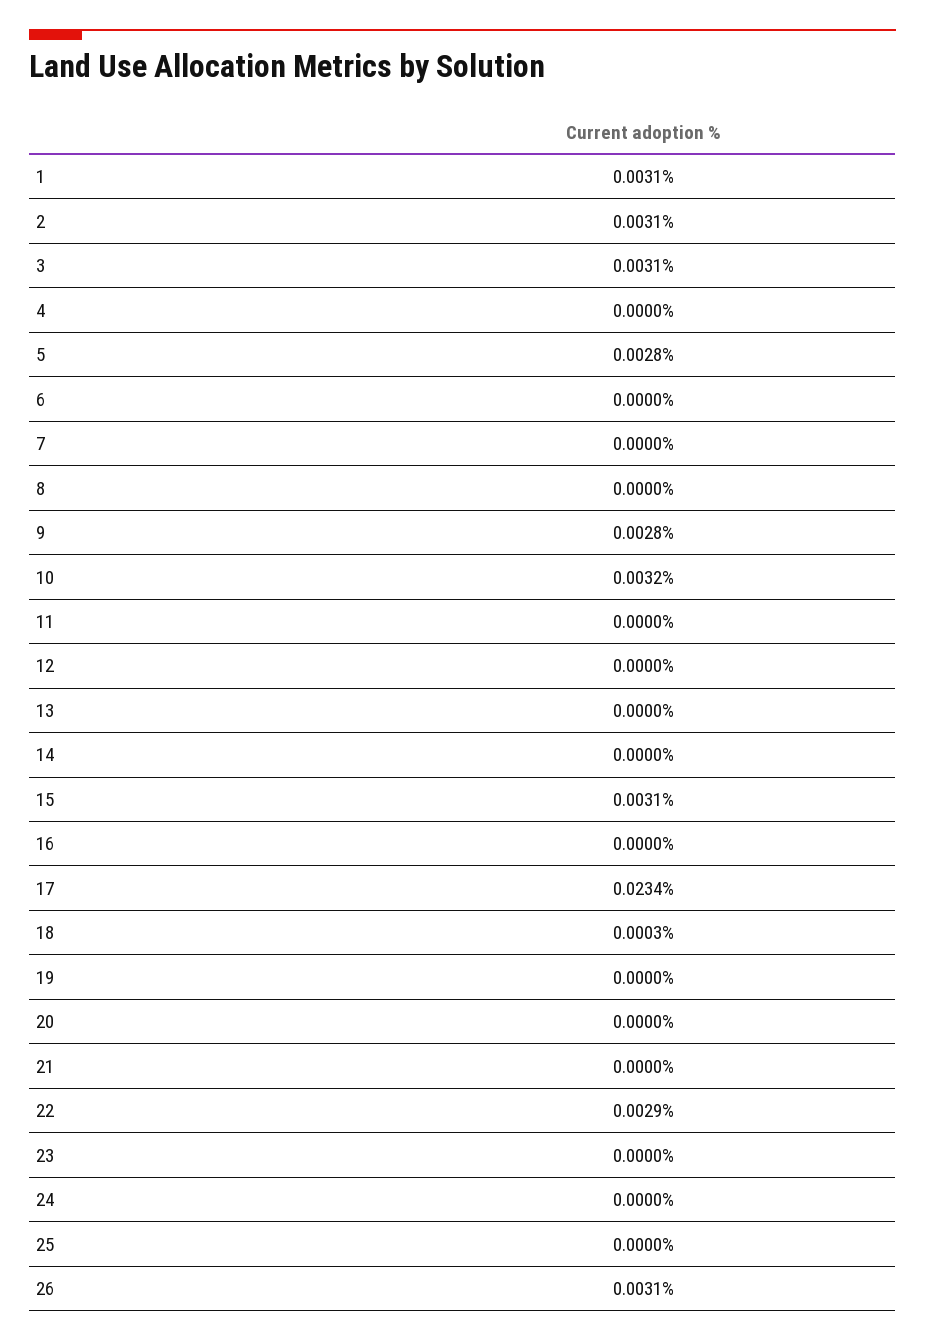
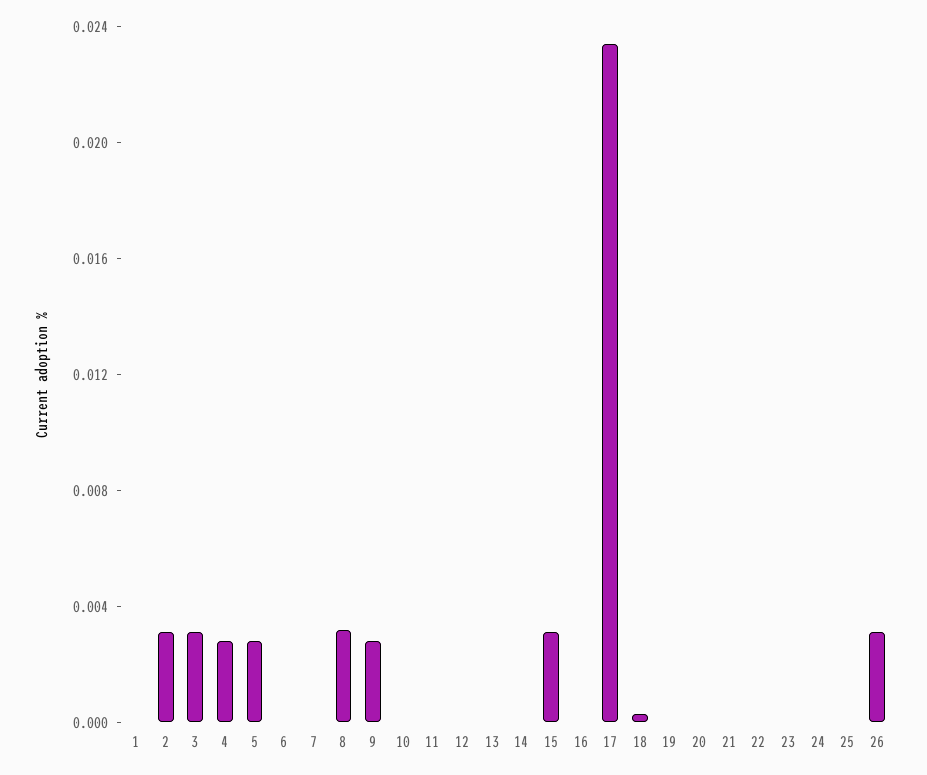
  {
-   "1": 0.0031,
+   "1": 0,
    "2": 0.0031,
    "3": 0.0031,
-   "4": 0,
+   "4": 0.003,
    "5": 0.0028,
    "6": 0,
    "7": 0,
-   "8": 0,
+   "8": 0.003,
    "9": 0.0028,
-   "10": 0.0032,
+   "10": 0,
    "11": 0,
    "12": 0,
    "13": 0,
    "14": 0,
    "15": 0.0031,
    "16": 0,
    "17": 0.0234,
    "18": 0.0003,
    "19": 0,
    "20": 0,
    "21": 0,
-   "22": 0.0029,
+   "22": 0,
    "23": 0,
    "24": 0,
    "25": 0,
    "26": 0.0031
  }

